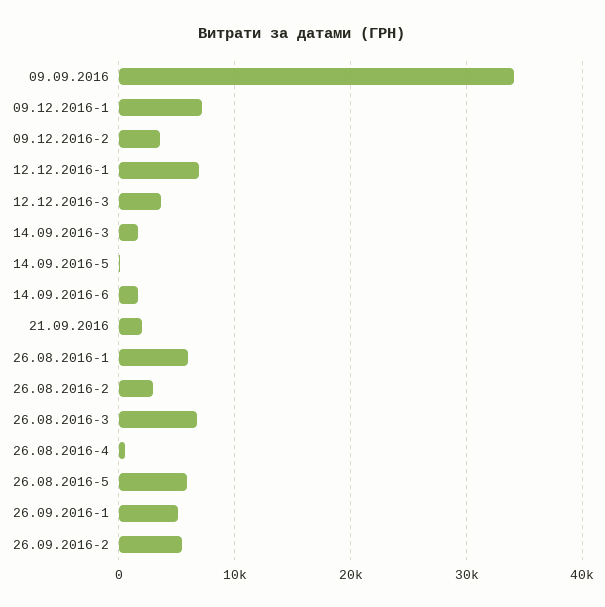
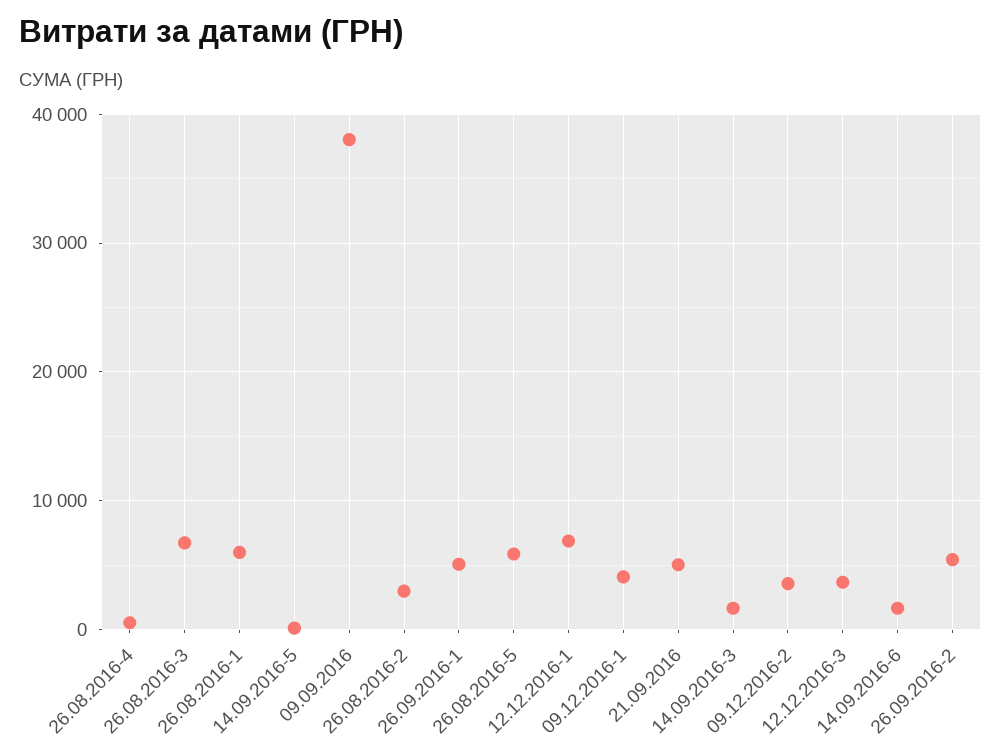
  {
-   "09.09.2016": 34000,
+   "09.09.2016": 38000,
-   "09.12.2016-1": 7000,
+   "09.12.2016-1": 4000,
    "09.12.2016-2": 4000,
    "12.12.2016-1": 7000,
    "12.12.2016-3": 4000,
    "14.09.2016-3": 2000,
    "14.09.2016-5": 0,
    "14.09.2016-6": 2000,
-   "21.09.2016": 2000,
+   "21.09.2016": 5000,
    "26.08.2016-1": 6000,
    "26.08.2016-2": 3000,
    "26.08.2016-3": 7000,
    "26.08.2016-4": 1000,
    "26.08.2016-5": 6000,
    "26.09.2016-1": 5000,
    "26.09.2016-2": 5000
  }

